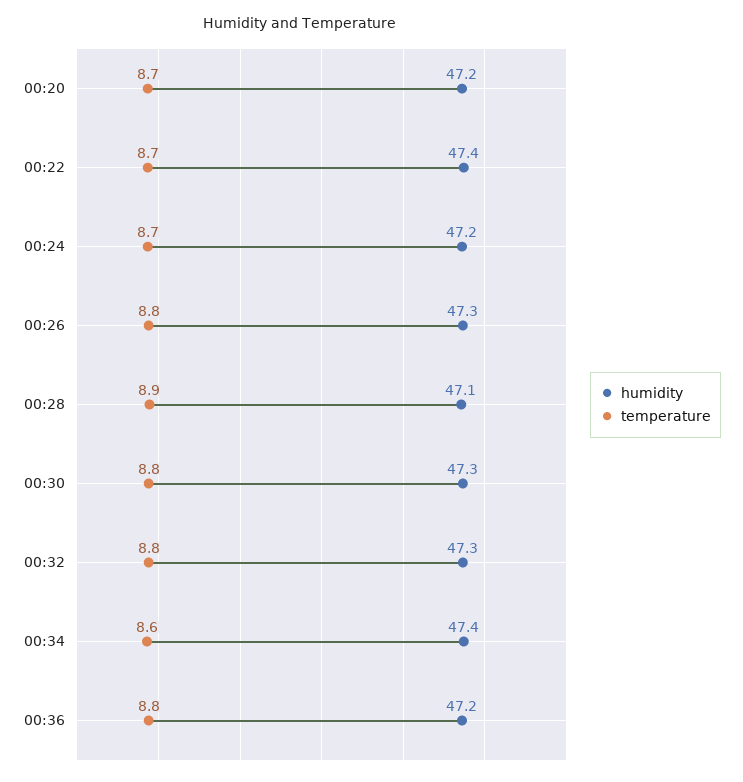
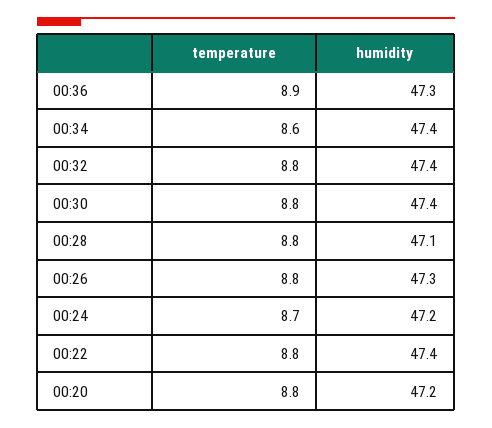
  {
    "humidity": {
      "00:20": 47.2,
      "00:22": 47.4,
      "00:24": 47.2,
      "00:26": 47.3,
      "00:28": 47.1,
-     "00:30": 47.3,
+     "00:30": 47.4,
-     "00:32": 47.3,
+     "00:32": 47.4,
      "00:34": 47.4,
-     "00:36": 47.2
+     "00:36": 47.3
    },
    "temperature": {
-     "00:20": 8.7,
+     "00:20": 8.8,
-     "00:22": 8.7,
+     "00:22": 8.8,
      "00:24": 8.7,
      "00:26": 8.8,
-     "00:28": 8.9,
+     "00:28": 8.8,
      "00:30": 8.8,
      "00:32": 8.8,
      "00:34": 8.6,
-     "00:36": 8.8
+     "00:36": 8.9
    }
  }

